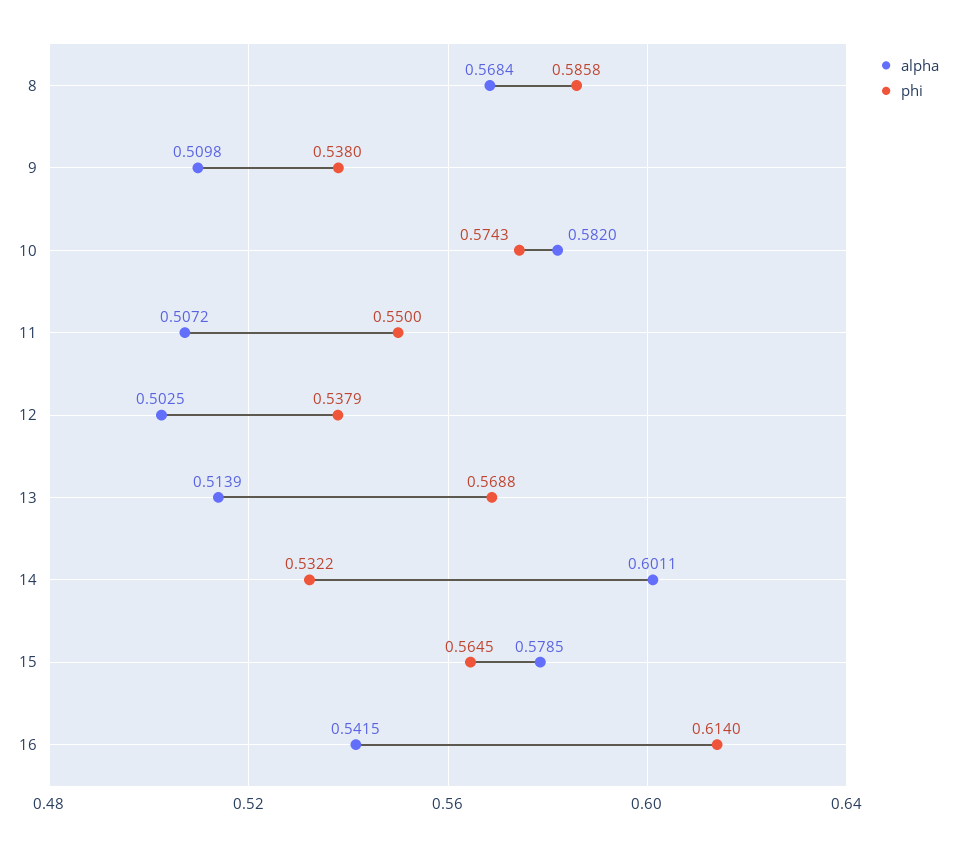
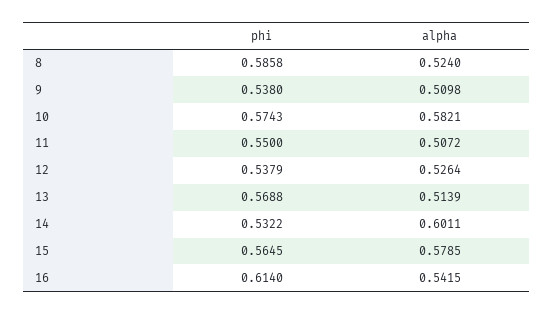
  {
    "alpha": {
-     "8": 0.5684,
+     "8": 0.524,
      "9": 0.5098,
-     "10": 0.582,
+     "10": 0.5821,
      "11": 0.5072,
-     "12": 0.5025,
+     "12": 0.5264,
      "13": 0.5139,
      "14": 0.6011,
      "15": 0.5785,
      "16": 0.5415
    },
    "phi": {
      "8": 0.5858,
      "9": 0.538,
      "10": 0.5743,
      "11": 0.55,
      "12": 0.5379,
      "13": 0.5688,
      "14": 0.5322,
      "15": 0.5645,
      "16": 0.614
    }
  }

